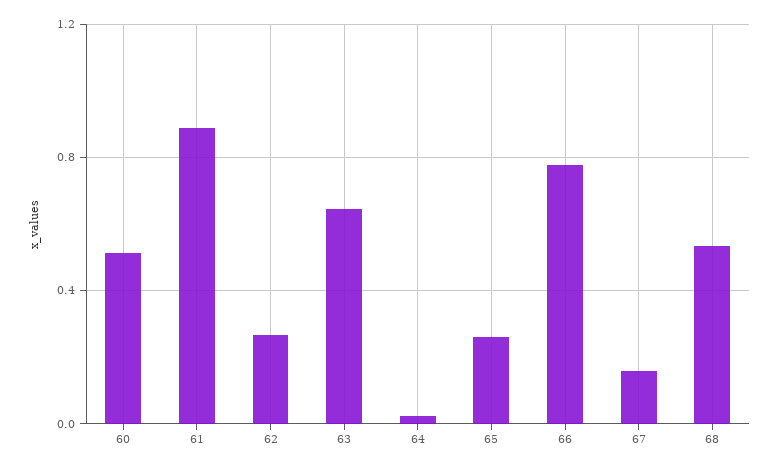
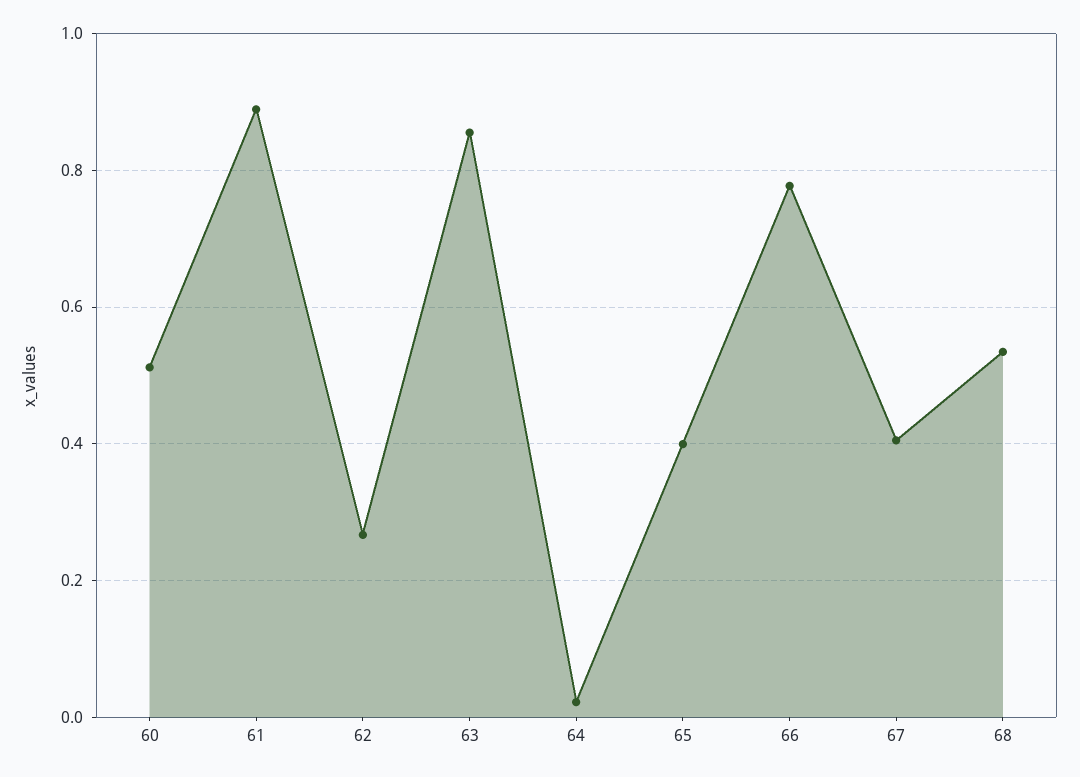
  {
    "60": 0.52,
    "61": 0.88,
    "62": 0.26,
-   "63": 0.65,
+   "63": 0.86,
    "64": 0.02,
-   "65": 0.25,
+   "65": 0.4,
    "66": 0.78,
-   "67": 0.15,
+   "67": 0.4,
    "68": 0.54
  }

